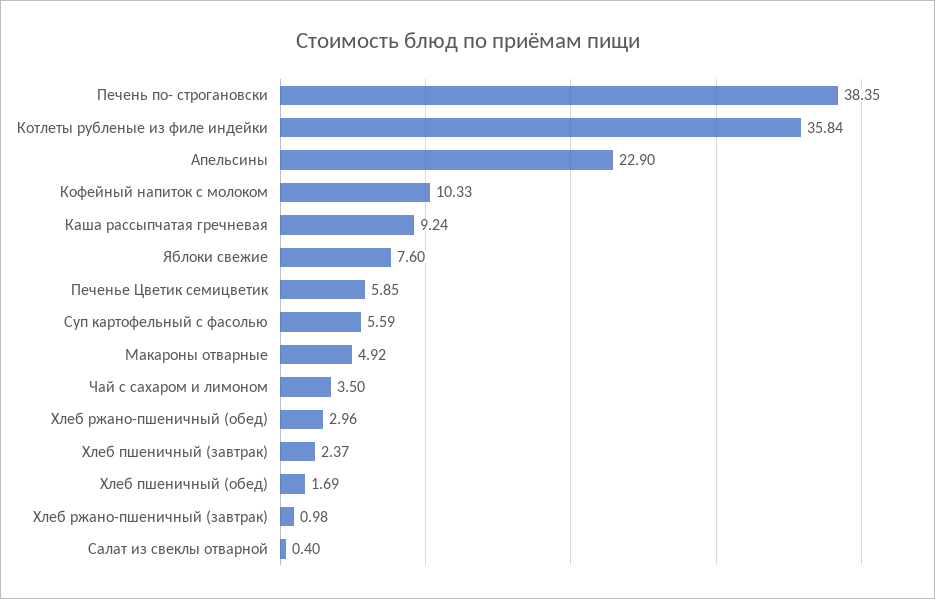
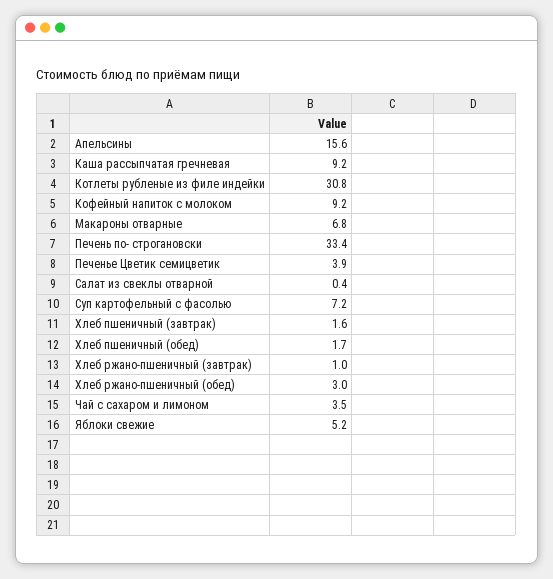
  {
-   "Печень по- строгановски": 38.35,
+   "Печень по- строгановски": 33.4,
-   "Котлеты рубленые из филе индейки": 35.84,
+   "Котлеты рубленые из филе индейки": 30.8,
-   "Апельсины": 22.9,
+   "Апельсины": 15.6,
-   "Кофейный напиток с молоком": 10.33,
+   "Кофейный напиток с молоком": 9.2,
    "Каша рассыпчатая гречневая": 9.24,
-   "Яблоки свежие": 7.6,
+   "Яблоки свежие": 5.2,
-   "Печенье Цветик семицветик": 5.85,
+   "Печенье Цветик семицветик": 3.9,
-   "Суп картофельный с фасолью": 5.59,
+   "Суп картофельный с фасолью": 7.2,
-   "Макароны отварные": 4.92,
+   "Макароны отварные": 6.8,
    "Чай с сахаром и лимоном": 3.5,
    "Хлеб ржано-пшеничный (обед)": 2.96,
-   "Хлеб пшеничный (завтрак)": 2.37,
+   "Хлеб пшеничный (завтрак)": 1.6,
    "Хлеб пшеничный (обед)": 1.69,
    "Хлеб ржано-пшеничный (завтрак)": 0.98,
    "Салат из свеклы отварной": 0.4
  }

